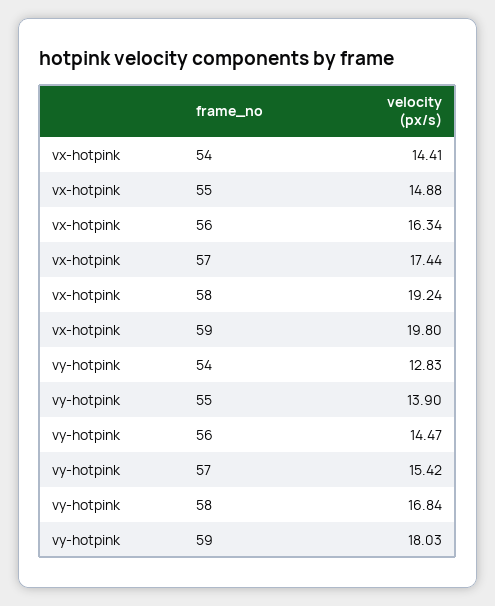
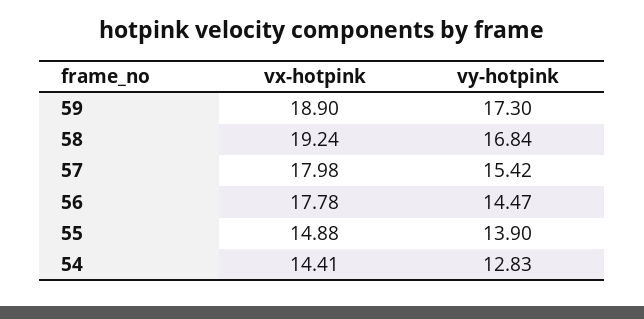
  {
    "vx-hotpink": {
      "54": 14.41,
      "55": 14.88,
-     "56": 16.34,
+     "56": 17.78,
-     "57": 17.44,
+     "57": 17.98,
      "58": 19.24,
-     "59": 19.8
+     "59": 18.9
    },
    "vy-hotpink": {
      "54": 12.83,
      "55": 13.9,
      "56": 14.47,
      "57": 15.42,
      "58": 16.84,
-     "59": 18.03
+     "59": 17.3
    }
  }

